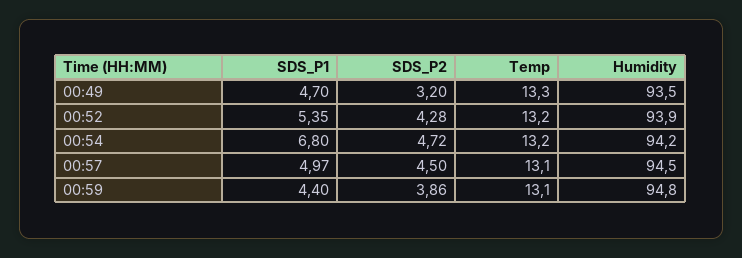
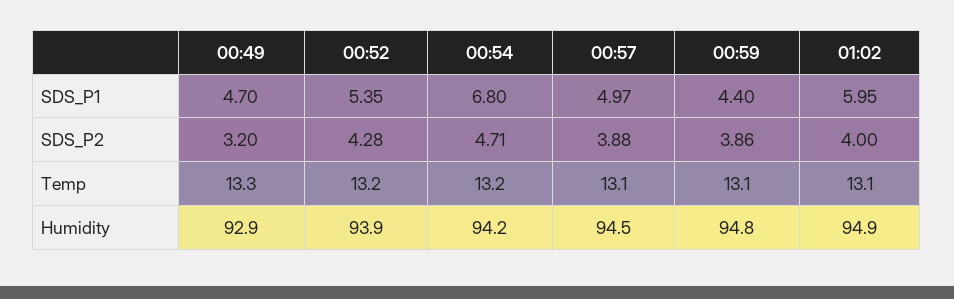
  {
    "SDS_P1": {
      "00:49": 4.7,
      "00:52": 5.35,
      "00:54": 6.8,
      "00:57": 4.97,
-     "00:59": 4.4
+     "00:59": 4.4,
+     "01:02": 5.95
    },
    "SDS_P2": {
      "00:49": 3.2,
      "00:52": 4.28,
-     "00:54": 4.72,
+     "00:54": 4.71,
-     "00:57": 4.5,
+     "00:57": 3.88,
-     "00:59": 3.86
+     "00:59": 3.86,
+     "01:02": 4
    },
    "Temp": {
      "00:49": 13.3,
      "00:52": 13.2,
      "00:54": 13.2,
      "00:57": 13.1,
-     "00:59": 13.1
+     "00:59": 13.1,
+     "01:02": 13.1
    },
    "Humidity": {
-     "00:49": 93.5,
+     "00:49": 92.9,
      "00:52": 93.9,
      "00:54": 94.2,
      "00:57": 94.5,
-     "00:59": 94.8
+     "00:59": 94.8,
+     "01:02": 94.9
    }
  }

